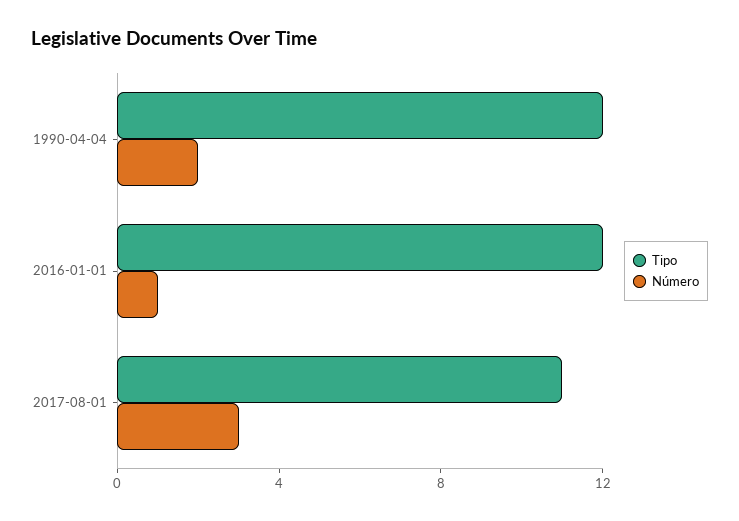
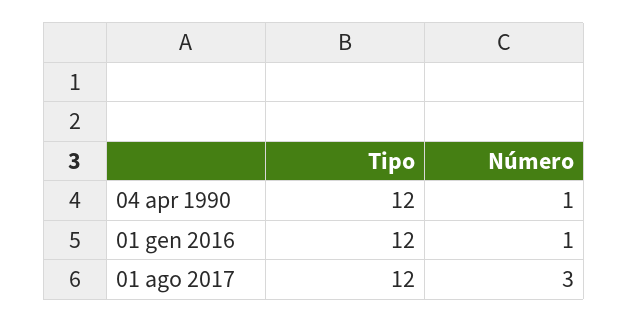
  {
    "Tipo": {
      "1990-04-04": 12,
      "2016-01-01": 12,
-     "2017-08-01": 11
+     "2017-08-01": 12
    },
    "Número": {
-     "1990-04-04": 2,
+     "1990-04-04": 1,
      "2016-01-01": 1,
      "2017-08-01": 3
    }
  }

